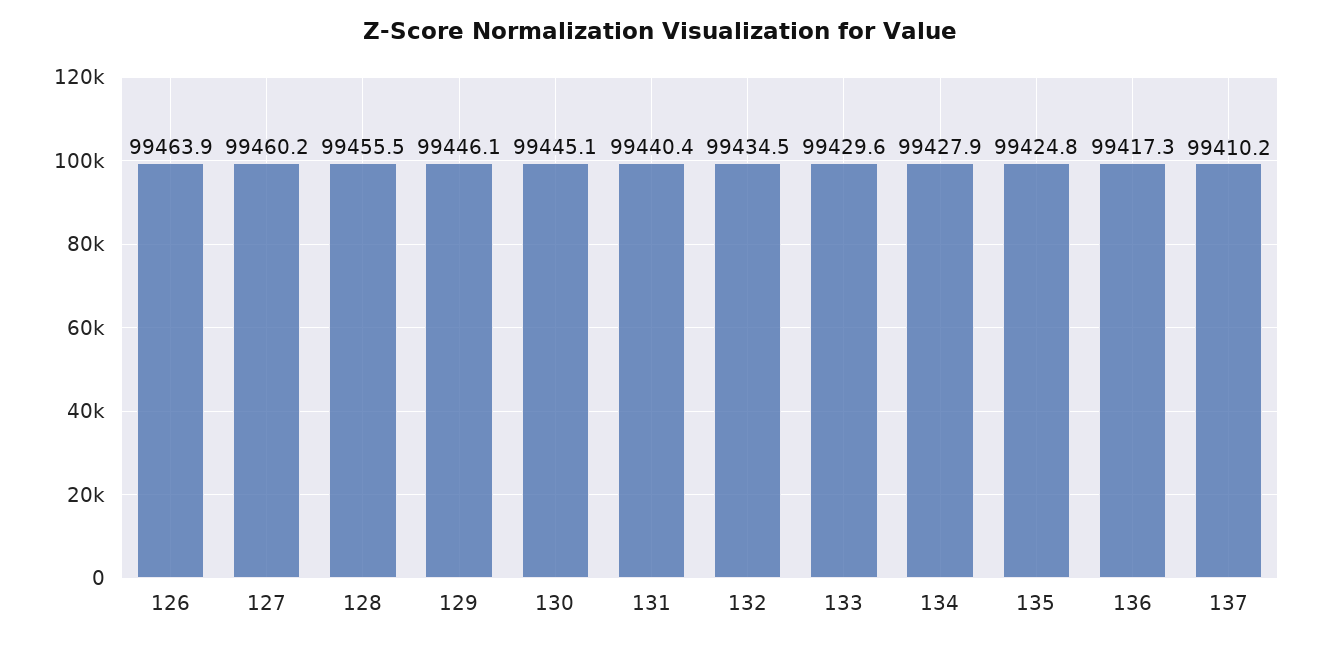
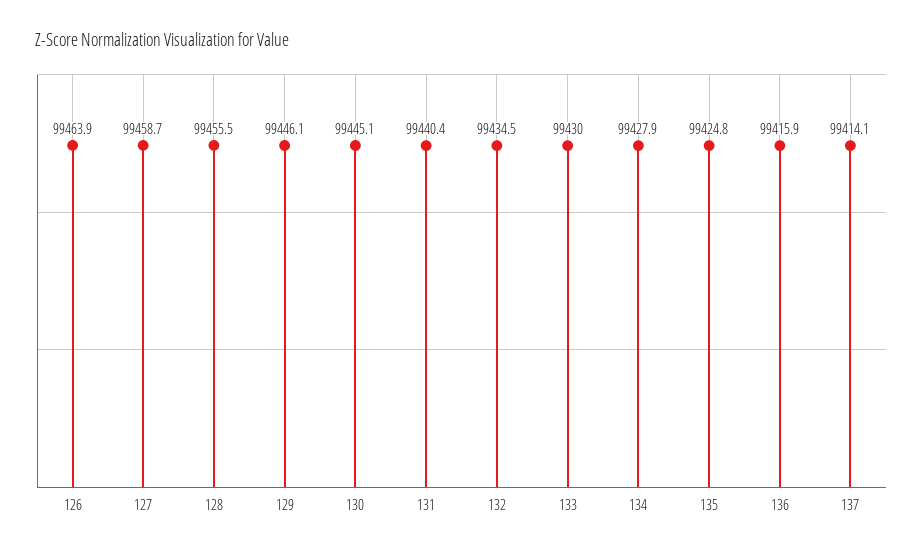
  {
    "126": 99463.9,
-   "127": 99460.2,
+   "127": 99458.7,
    "128": 99455.5,
    "129": 99446.1,
    "130": 99445.1,
    "131": 99440.4,
    "132": 99434.5,
-   "133": 99429.6,
+   "133": 99430,
    "134": 99427.9,
    "135": 99424.8,
-   "136": 99417.3,
+   "136": 99415.9,
-   "137": 99410.2
+   "137": 99414.1
  }

